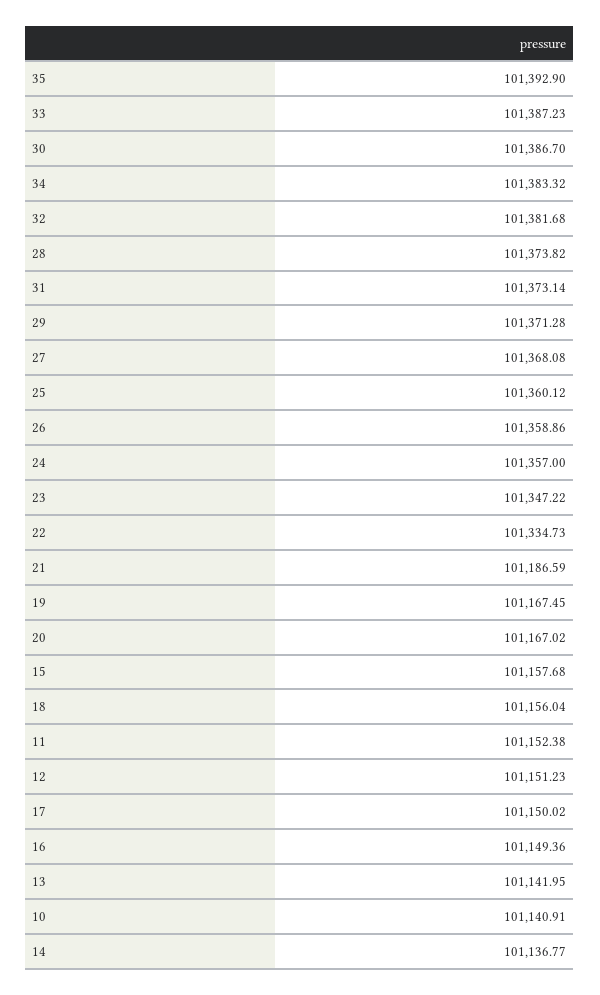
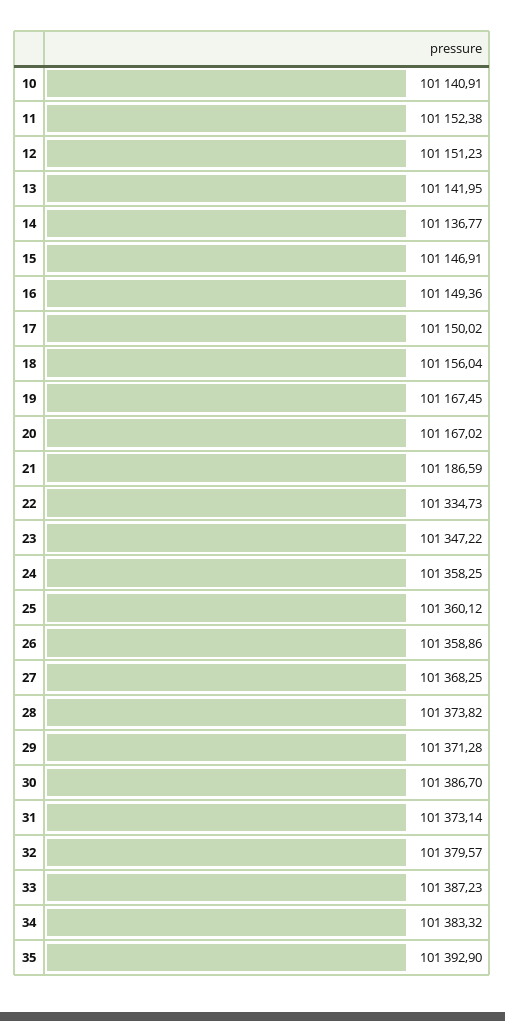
  {
    "35": 101392.9,
    "33": 101387.23,
    "30": 101386.7,
    "34": 101383.32,
-   "32": 101381.68,
+   "32": 101379.57,
    "28": 101373.82,
    "31": 101373.14,
    "29": 101371.28,
-   "27": 101368.08,
+   "27": 101368.25,
    "25": 101360.12,
    "26": 101358.86,
-   "24": 101357,
+   "24": 101358.25,
    "23": 101347.22,
    "22": 101334.73,
    "21": 101186.59,
    "19": 101167.45,
    "20": 101167.02,
-   "15": 101157.68,
+   "15": 101146.91,
    "18": 101156.04,
    "11": 101152.38,
    "12": 101151.23,
    "17": 101150.02,
    "16": 101149.36,
    "13": 101141.95,
    "10": 101140.91,
    "14": 101136.77
  }

